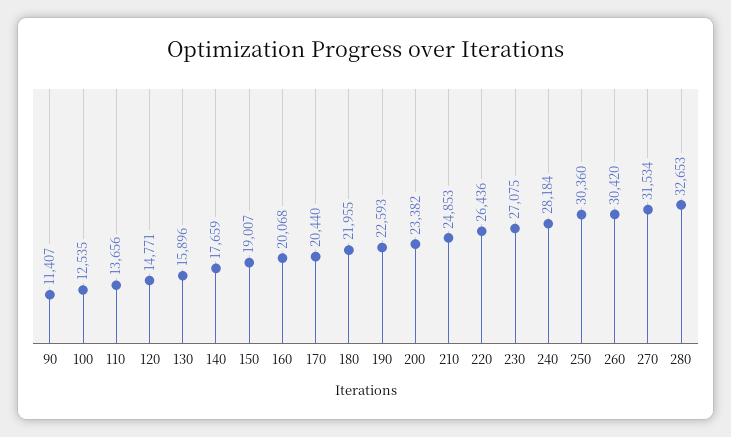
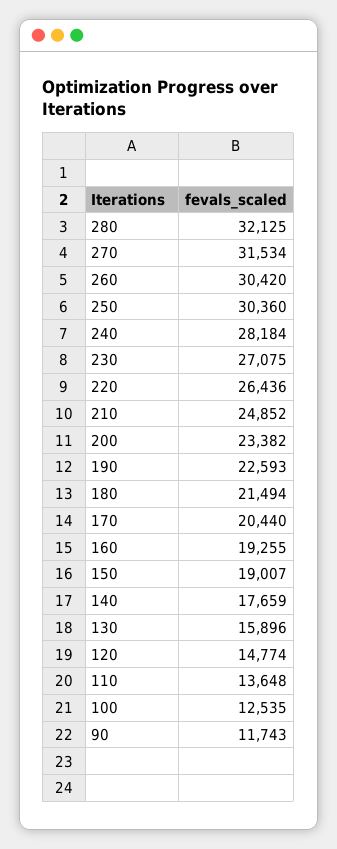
  {
-   "90": 11407,
+   "90": 11743,
    "100": 12535,
-   "110": 13656,
+   "110": 13648,
-   "120": 14771,
+   "120": 14774,
    "130": 15896,
    "140": 17659,
    "150": 19007,
-   "160": 20068,
+   "160": 19255,
    "170": 20440,
-   "180": 21955,
+   "180": 21494,
    "190": 22593,
    "200": 23382,
-   "210": 24853,
+   "210": 24852,
    "220": 26436,
    "230": 27075,
    "240": 28184,
    "250": 30360,
    "260": 30420,
    "270": 31534,
-   "280": 32653
+   "280": 32125
  }

